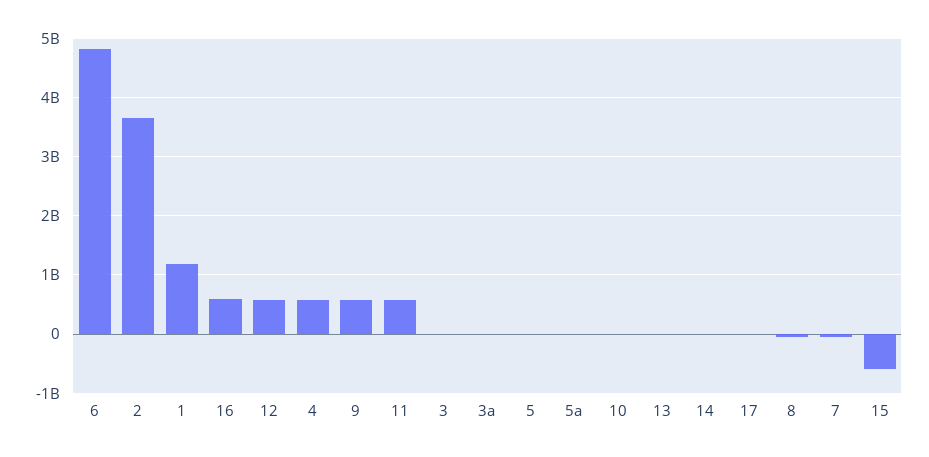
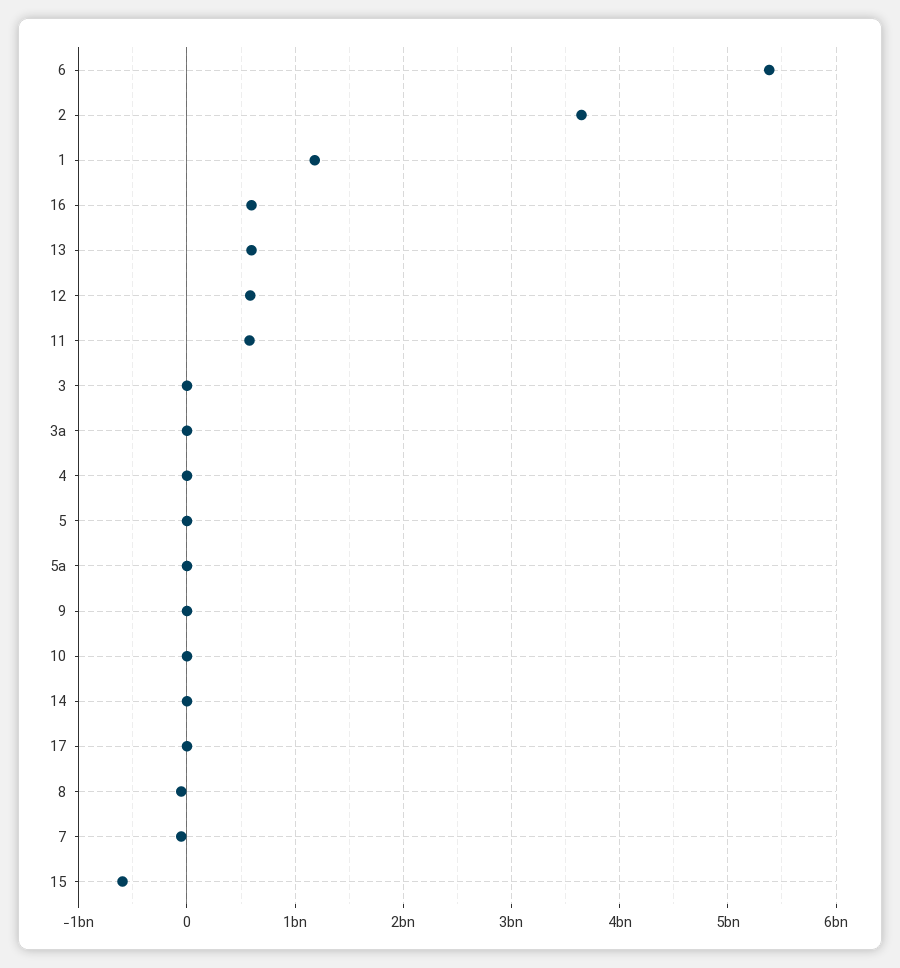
  {
-   "6": 4800000000,
+   "6": 5400000000,
    "2": 3600000000,
    "1": 1200000000,
    "16": 600000000,
    "12": 600000000,
-   "4": 600000000,
+   "4": 0,
-   "9": 600000000,
+   "9": 0,
    "11": 600000000,
    "3": 0,
    "3a": 0,
    "5": 0,
    "5a": 0,
    "10": 0,
-   "13": 0,
+   "13": 600000000,
    "14": 0,
    "17": 0,
    "8": -100000000,
    "7": -100000000,
    "15": -600000000
  }

